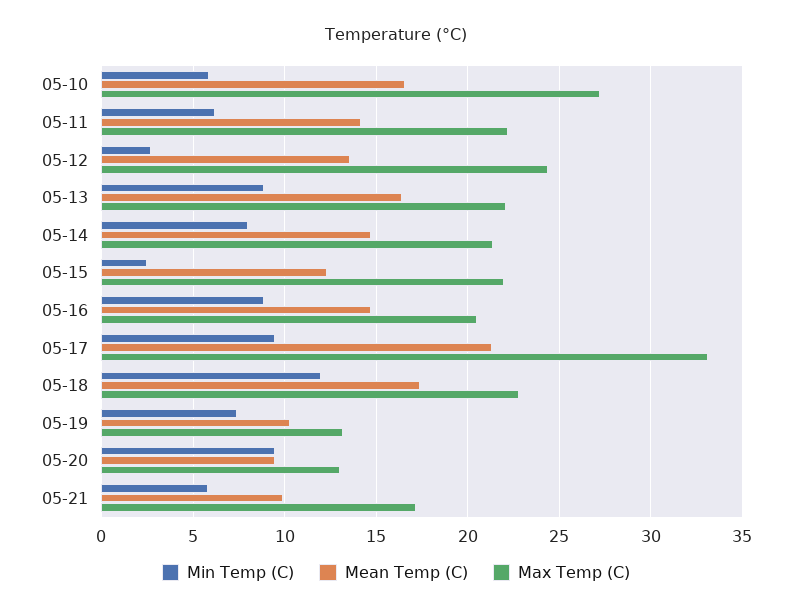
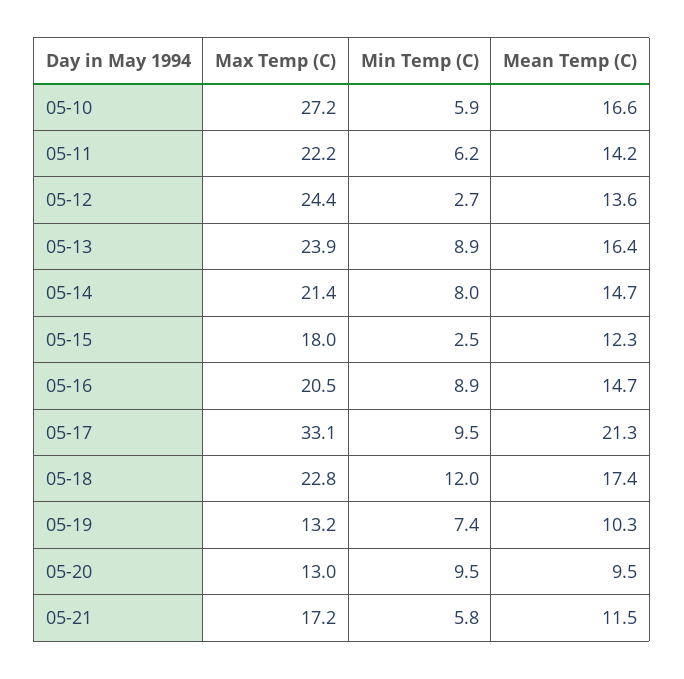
  {
    "Min Temp (C)": {
      "05-10": 5.9,
      "05-11": 6.2,
      "05-12": 2.7,
      "05-13": 8.9,
      "05-14": 8,
      "05-15": 2.5,
      "05-16": 8.9,
      "05-17": 9.5,
      "05-18": 12,
      "05-19": 7.4,
      "05-20": 9.5,
      "05-21": 5.8
    },
    "Mean Temp (C)": {
      "05-10": 16.6,
      "05-11": 14.2,
      "05-12": 13.6,
      "05-13": 16.4,
      "05-14": 14.7,
      "05-15": 12.3,
      "05-16": 14.7,
      "05-17": 21.3,
      "05-18": 17.4,
      "05-19": 10.3,
      "05-20": 9.5,
-     "05-21": 10
+     "05-21": 11.5
    },
    "Max Temp (C)": {
      "05-10": 27.2,
      "05-11": 22.2,
      "05-12": 24.4,
-     "05-13": 22,
+     "05-13": 23.9,
      "05-14": 21.4,
-     "05-15": 22,
+     "05-15": 18,
      "05-16": 20.5,
      "05-17": 33.1,
      "05-18": 22.8,
      "05-19": 13.2,
      "05-20": 13,
      "05-21": 17.2
    }
  }

